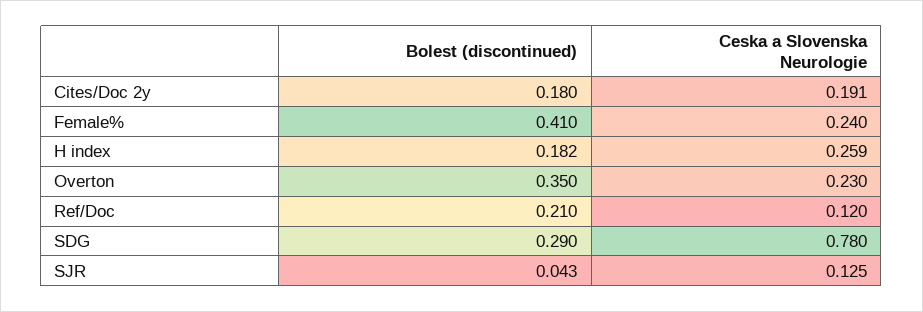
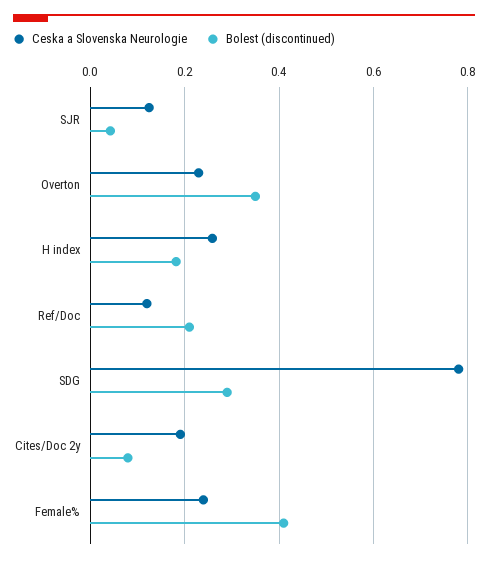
  {
    "Bolest (discontinued)": {
-     "Cites/Doc 2y": 0.18,
+     "Cites/Doc 2y": 0.08,
      "Female%": 0.41,
      "H index": 0.182,
      "Overton": 0.35,
      "Ref/Doc": 0.21,
      "SDG": 0.29,
      "SJR": 0.043
    },
    "Ceska a Slovenska Neurologie": {
      "Cites/Doc 2y": 0.191,
      "Female%": 0.24,
      "H index": 0.259,
      "Overton": 0.23,
      "Ref/Doc": 0.12,
      "SDG": 0.78,
      "SJR": 0.125
    }
  }

